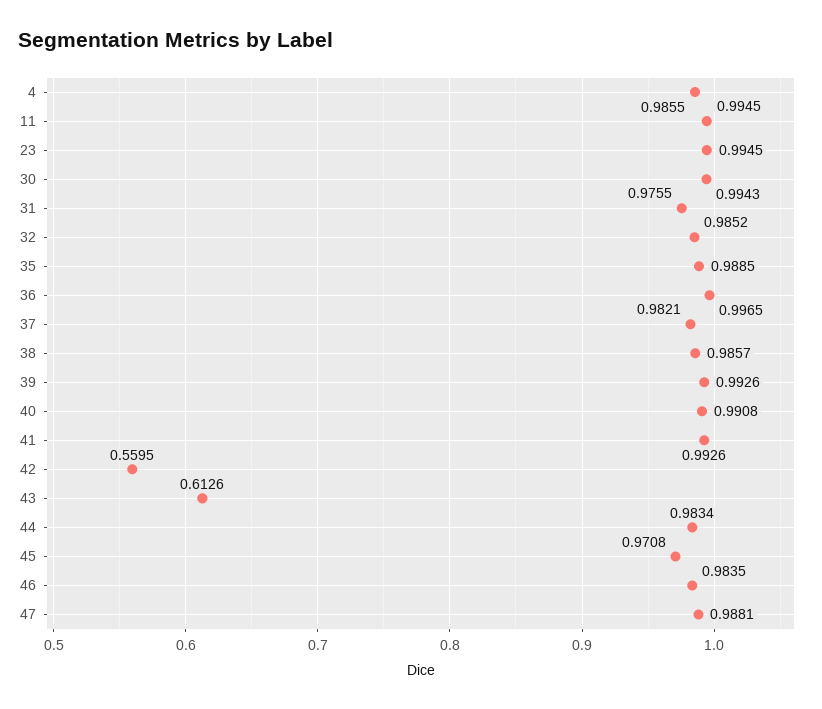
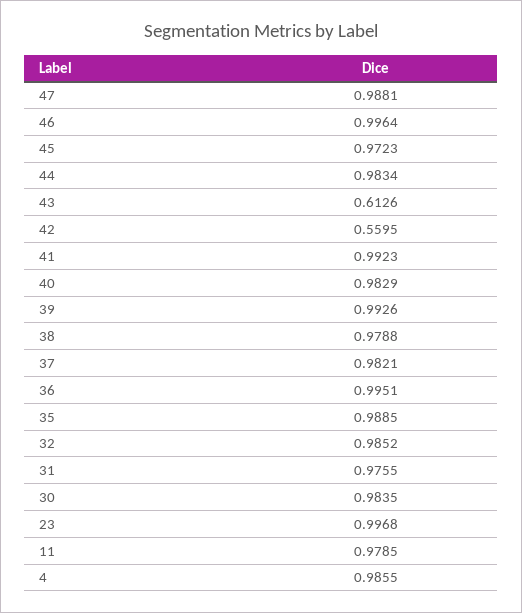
  {
    "4": 0.9855,
-   "11": 0.9945,
+   "11": 0.9785,
-   "23": 0.9945,
+   "23": 0.9968,
-   "30": 0.9943,
+   "30": 0.9835,
    "31": 0.9755,
    "32": 0.9852,
    "35": 0.9885,
-   "36": 0.9965,
+   "36": 0.9951,
    "37": 0.9821,
-   "38": 0.9857,
+   "38": 0.9788,
    "39": 0.9926,
-   "40": 0.9908,
+   "40": 0.9829,
-   "41": 0.9926,
+   "41": 0.9923,
    "42": 0.5595,
    "43": 0.6126,
    "44": 0.9834,
-   "45": 0.9708,
+   "45": 0.9723,
-   "46": 0.9835,
+   "46": 0.9964,
    "47": 0.9881
  }

